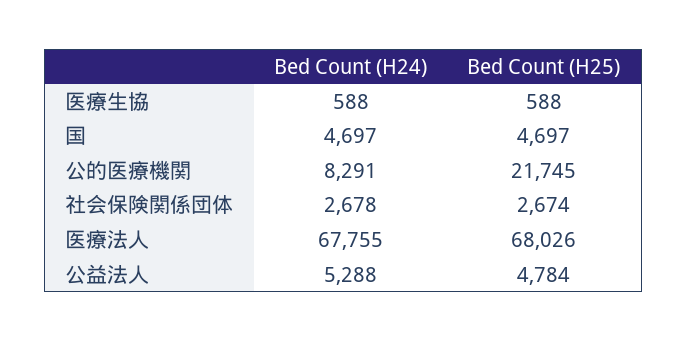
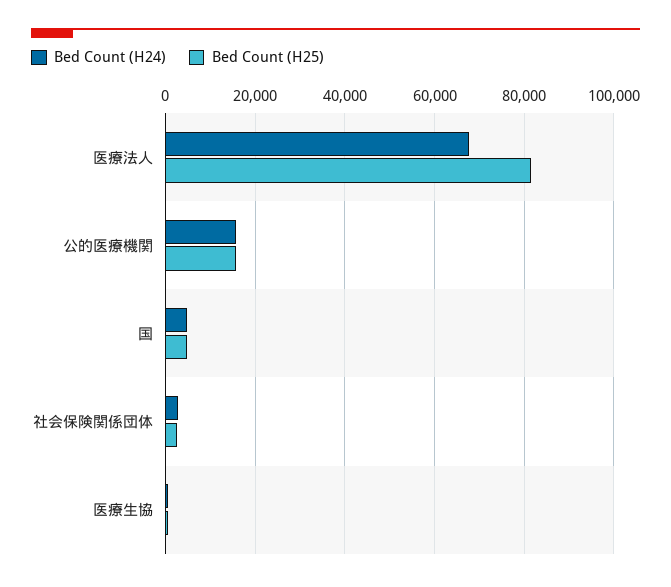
  {
    "Bed Count (H24)": {
      "医療生協": 588,
      "国": 4697,
-     "公的医療機関": 8291,
+     "公的医療機関": 16000,
      "社会保険関係団体": 2678,
-     "医療法人": 67755,
+     "医療法人": 67755
-     "公益法人": 5288
    },
    "Bed Count (H25)": {
      "医療生協": 588,
      "国": 4697,
-     "公的医療機関": 21745,
+     "公的医療機関": 16000,
      "社会保険関係団体": 2674,
-     "医療法人": 68026,
+     "医療法人": 82000
-     "公益法人": 4784
    }
  }

